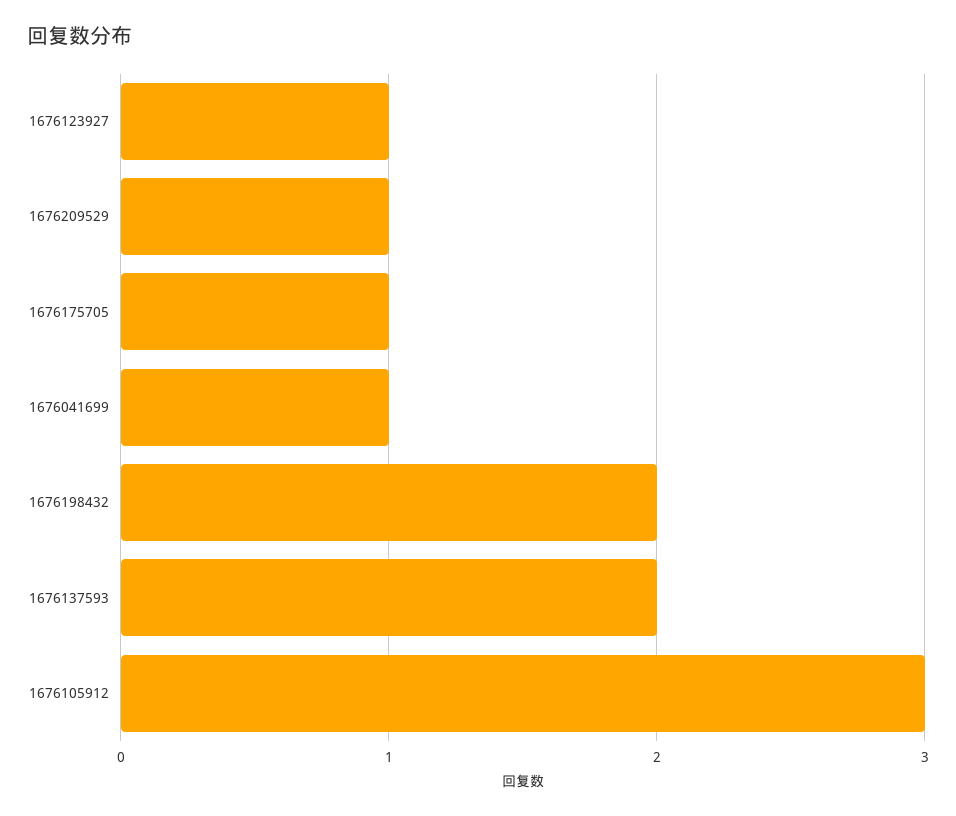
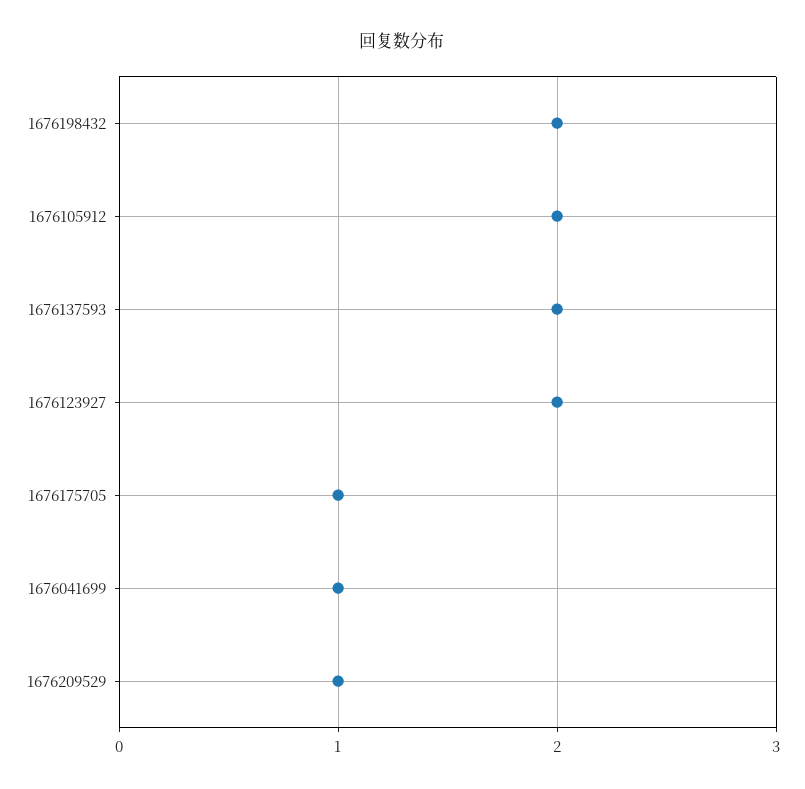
  {
-   "1676123927": 1,
+   "1676123927": 2,
    "1676209529": 1,
    "1676175705": 1,
    "1676041699": 1,
    "1676198432": 2,
    "1676137593": 2,
-   "1676105912": 3
+   "1676105912": 2
  }

